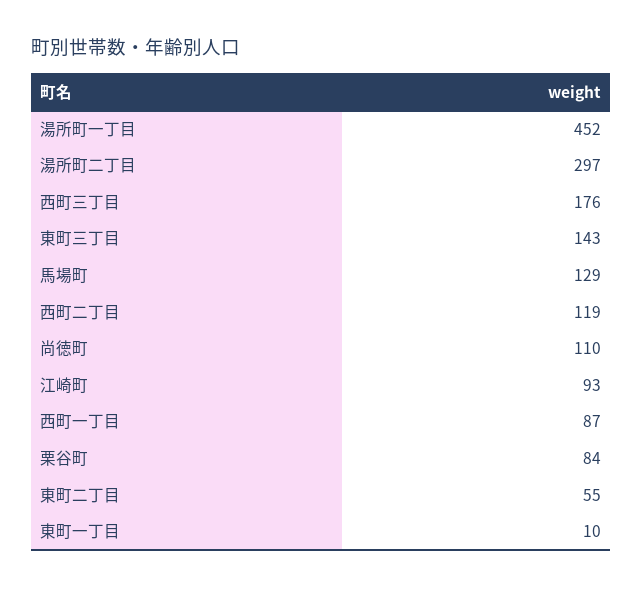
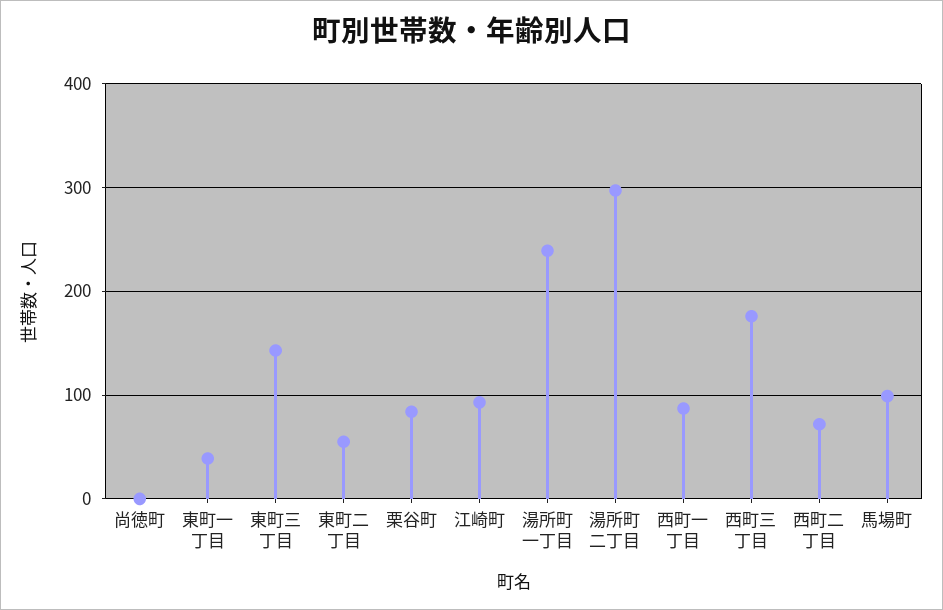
  {
-   "湯所町一丁目": 452,
+   "湯所町一丁目": 240,
    "湯所町二丁目": 297,
    "西町三丁目": 176,
    "東町三丁目": 143,
-   "馬場町": 129,
+   "馬場町": 100,
-   "西町二丁目": 119,
+   "西町二丁目": 70,
-   "尚徳町": 110,
+   "尚徳町": 0,
    "江崎町": 93,
    "西町一丁目": 87,
    "栗谷町": 84,
    "東町二丁目": 55,
-   "東町一丁目": 10
+   "東町一丁目": 40
  }

